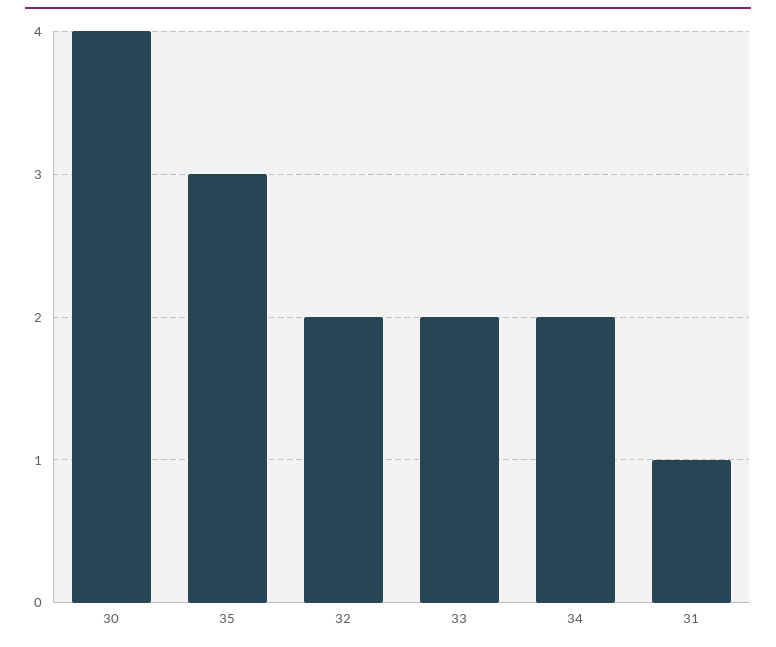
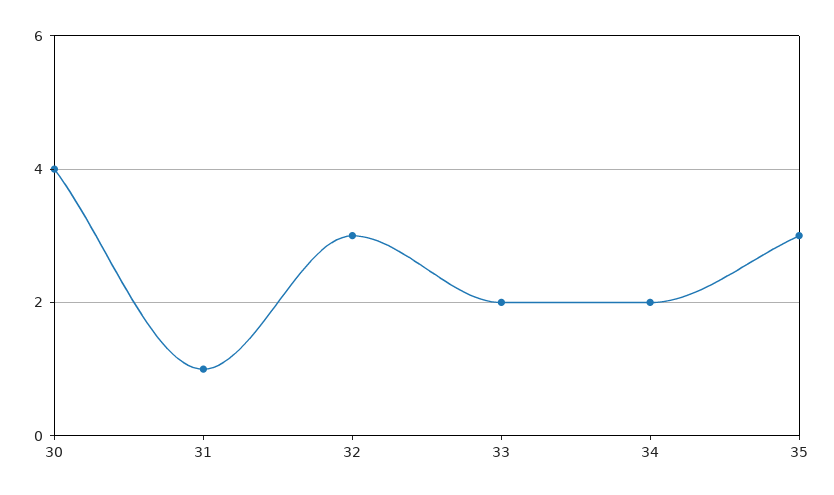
  {
    "30": 4,
    "35": 3,
-   "32": 2,
+   "32": 3,
    "33": 2,
    "34": 2,
    "31": 1
  }

